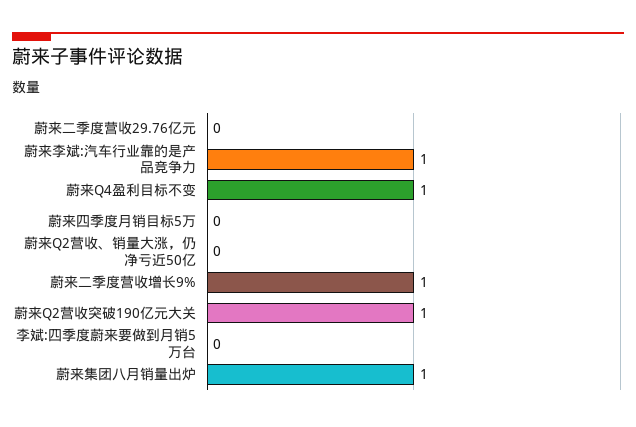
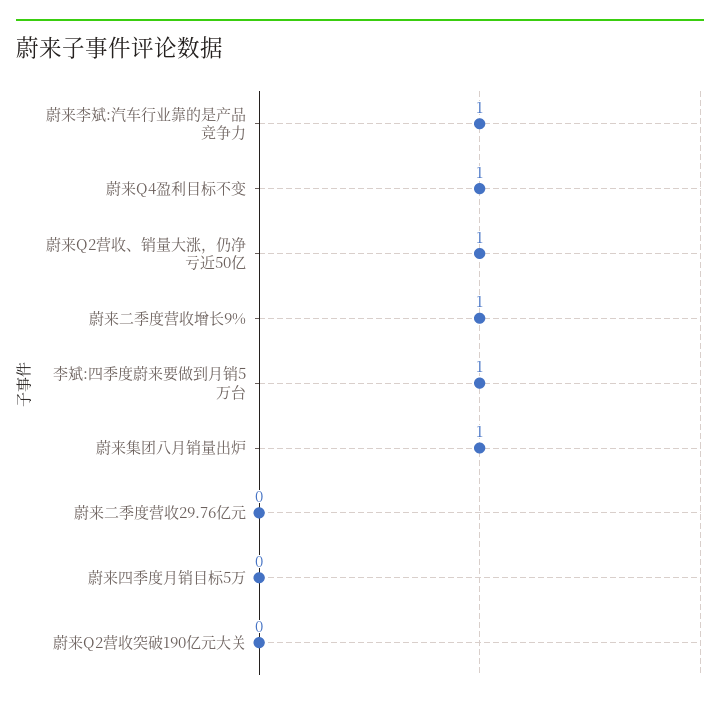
  {
    "蔚来二季度营收29.76亿元": 0,
    "蔚来李斌:汽车行业靠的是产品竞争力": 1,
    "蔚来Q4盈利目标不变": 1,
    "蔚来四季度月销目标5万": 0,
-   "蔚来Q2营收、销量大涨，仍净亏近50亿": 0,
+   "蔚来Q2营收、销量大涨，仍净亏近50亿": 1,
    "蔚来二季度营收增长9%": 1,
-   "蔚来Q2营收突破190亿元大关": 1,
+   "蔚来Q2营收突破190亿元大关": 0,
-   "李斌:四季度蔚来要做到月销5万台": 0,
+   "李斌:四季度蔚来要做到月销5万台": 1,
    "蔚来集团八月销量出炉": 1
  }

